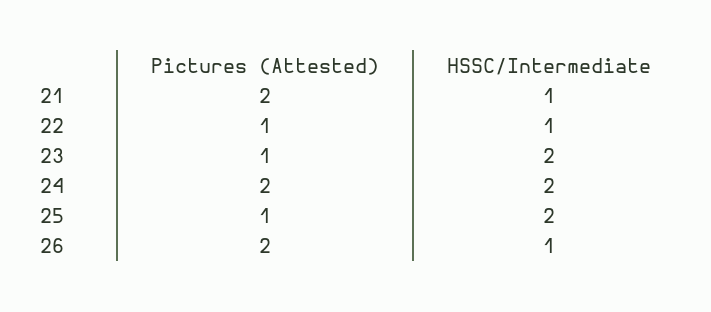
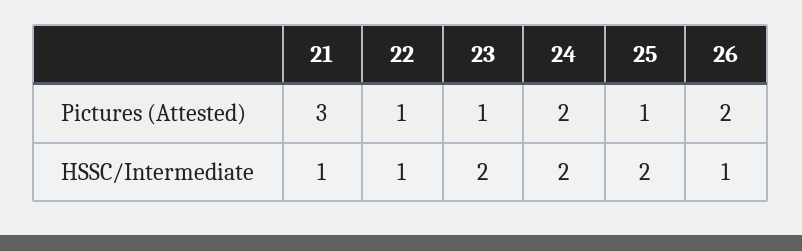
  {
    "Pictures (Attested)": {
-     "21": 2,
+     "21": 3,
      "22": 1,
      "23": 1,
      "24": 2,
      "25": 1,
      "26": 2
    },
    "HSSC/Intermediate": {
      "21": 1,
      "22": 1,
      "23": 2,
      "24": 2,
      "25": 2,
      "26": 1
    }
  }

